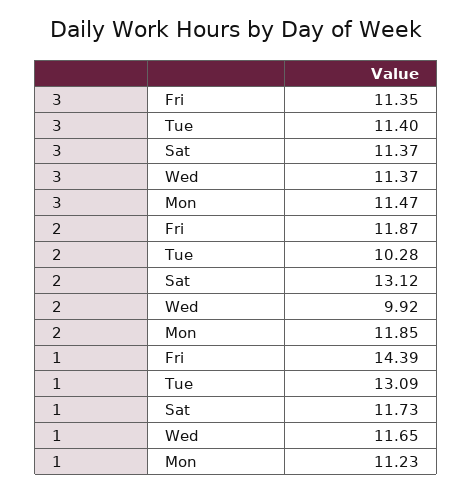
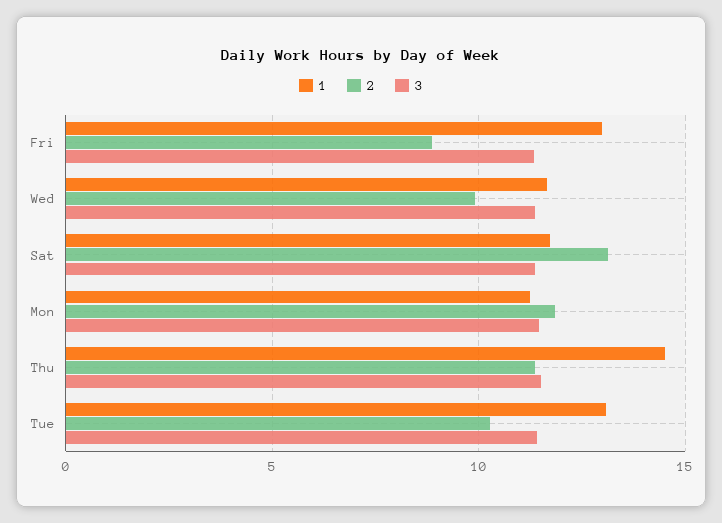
  {
    "3": {
      "Fri": 11.35,
      "Tue": 11.4,
      "Sat": 11.37,
      "Wed": 11.37,
-     "Mon": 11.47
+     "Mon": 11.47,
+     "Thu": 11.5
    },
    "2": {
-     "Fri": 11.87,
+     "Fri": 9,
      "Tue": 10.28,
      "Sat": 13.12,
      "Wed": 9.92,
-     "Mon": 11.85
+     "Mon": 11.85,
+     "Thu": 11.5
    },
    "1": {
-     "Fri": 14.39,
+     "Fri": 13,
      "Tue": 13.09,
      "Sat": 11.73,
      "Wed": 11.65,
-     "Mon": 11.23
+     "Mon": 11.23,
+     "Thu": 14.5
    }
  }

